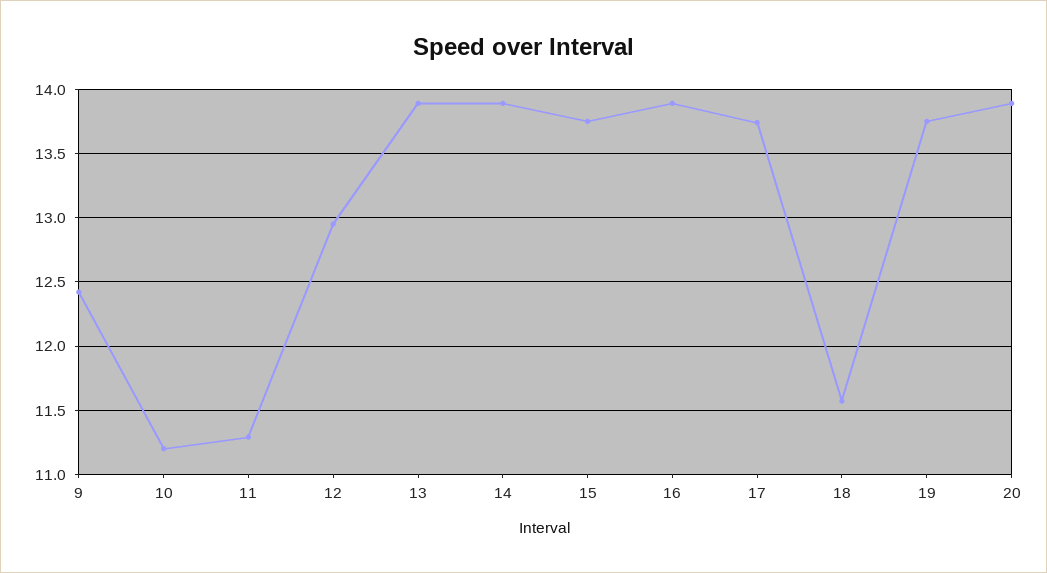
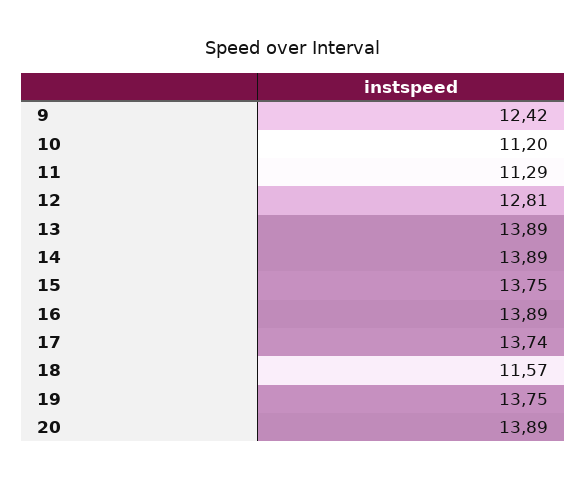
  {
    "9": 12.42,
    "10": 11.2,
    "11": 11.29,
-   "12": 12.95,
+   "12": 12.81,
    "13": 13.89,
    "14": 13.89,
    "15": 13.75,
    "16": 13.89,
    "17": 13.74,
    "18": 11.57,
    "19": 13.75,
    "20": 13.89
  }

